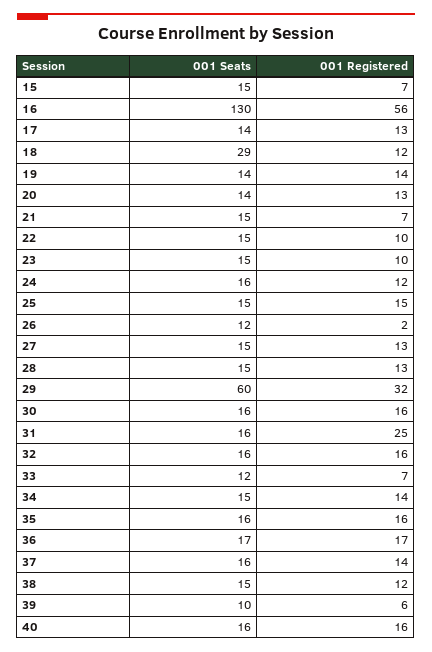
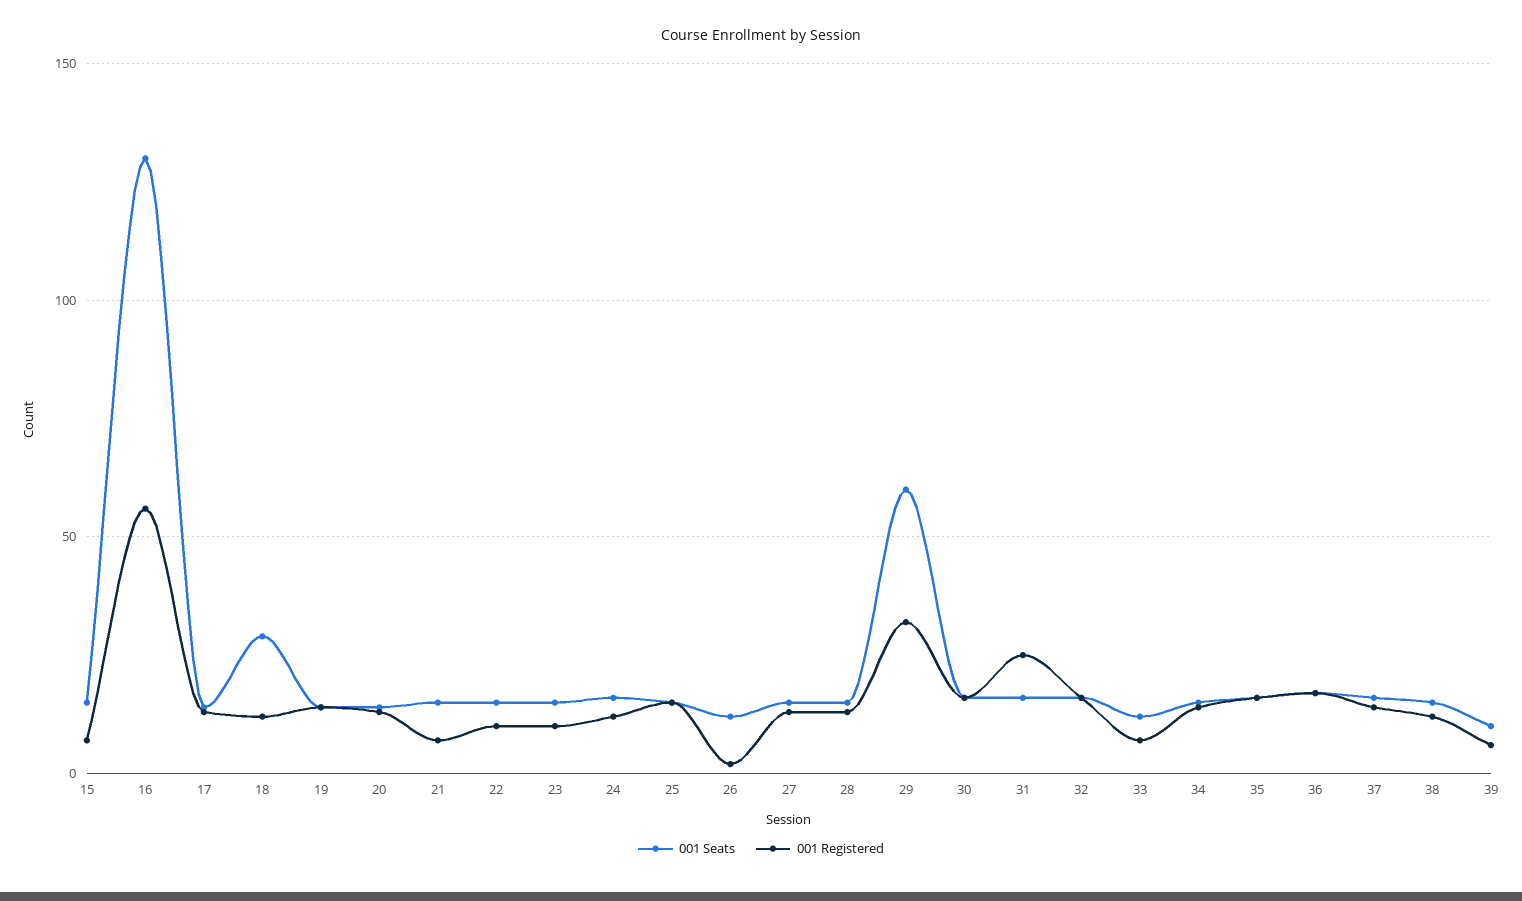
  {
    "001 Seats": {
      "15": 15,
      "16": 130,
      "17": 14,
      "18": 29,
      "19": 14,
      "20": 14,
      "21": 15,
      "22": 15,
      "23": 15,
      "24": 16,
      "25": 15,
      "26": 12,
      "27": 15,
      "28": 15,
      "29": 60,
      "30": 16,
      "31": 16,
      "32": 16,
      "33": 12,
      "34": 15,
      "35": 16,
      "36": 17,
      "37": 16,
      "38": 15,
-     "39": 10,
+     "39": 10
-     "40": 16
    },
    "001 Registered": {
      "15": 7,
      "16": 56,
      "17": 13,
      "18": 12,
      "19": 14,
      "20": 13,
      "21": 7,
      "22": 10,
      "23": 10,
      "24": 12,
      "25": 15,
      "26": 2,
      "27": 13,
      "28": 13,
      "29": 32,
      "30": 16,
      "31": 25,
      "32": 16,
      "33": 7,
      "34": 14,
      "35": 16,
      "36": 17,
      "37": 14,
      "38": 12,
-     "39": 6,
+     "39": 6
-     "40": 16
    }
  }

